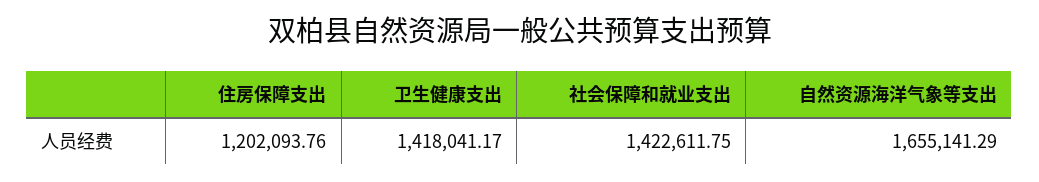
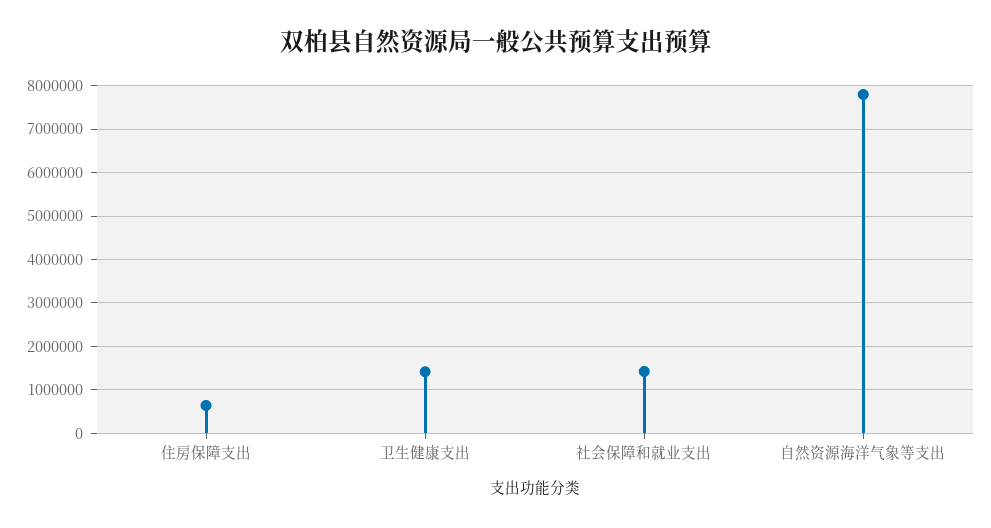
  {
-   "住房保障支出": 1202093.76,
+   "住房保障支出": 600000,
    "卫生健康支出": 1418041.17,
    "社会保障和就业支出": 1422611.75,
-   "自然资源海洋气象等支出": 1655141.29
+   "自然资源海洋气象等支出": 7800000
  }

